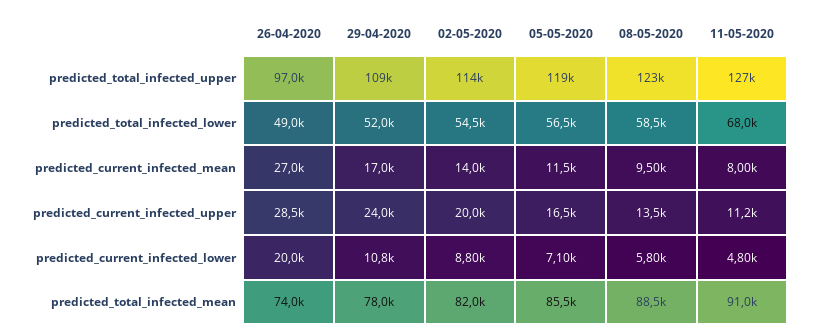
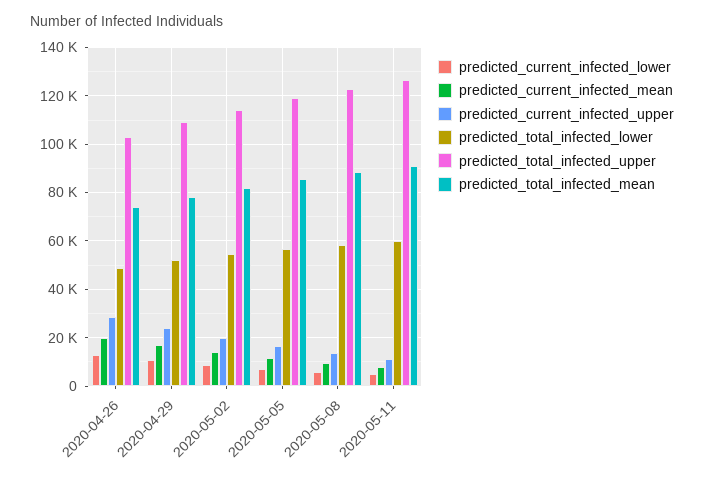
  {
    "predicted_total_infected_upper": {
-     "26-04-2020": 97000,
+     "26-04-2020": 102500,
      "29-04-2020": 109000,
      "02-05-2020": 114000,
      "05-05-2020": 119000,
      "08-05-2020": 123000,
      "11-05-2020": 127000
    },
    "predicted_total_infected_lower": {
      "26-04-2020": 49000,
      "29-04-2020": 52000,
      "02-05-2020": 54500,
      "05-05-2020": 56500,
      "08-05-2020": 58500,
-     "11-05-2020": 68000
+     "11-05-2020": 60000
    },
    "predicted_current_infected_mean": {
-     "26-04-2020": 27000,
+     "26-04-2020": 20000,
      "29-04-2020": 17000,
      "02-05-2020": 14000,
      "05-05-2020": 11500,
      "08-05-2020": 9500,
      "11-05-2020": 8000
    },
    "predicted_current_infected_upper": {
      "26-04-2020": 28500,
      "29-04-2020": 24000,
      "02-05-2020": 20000,
      "05-05-2020": 16500,
      "08-05-2020": 13500,
      "11-05-2020": 11200
    },
    "predicted_current_infected_lower": {
-     "26-04-2020": 20000,
+     "26-04-2020": 12500,
      "29-04-2020": 10800,
      "02-05-2020": 8800,
      "05-05-2020": 7100,
      "08-05-2020": 5800,
      "11-05-2020": 4800
    },
    "predicted_total_infected_mean": {
      "26-04-2020": 74000,
      "29-04-2020": 78000,
      "02-05-2020": 82000,
      "05-05-2020": 85500,
      "08-05-2020": 88500,
      "11-05-2020": 91000
    }
  }

